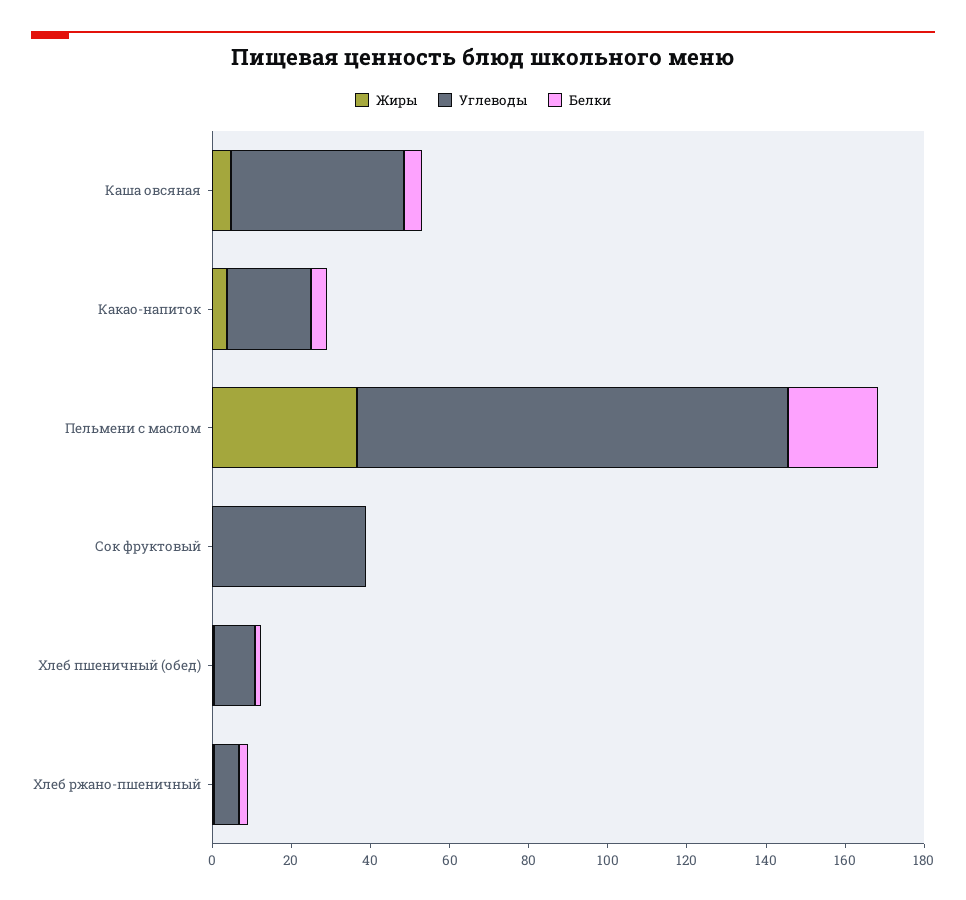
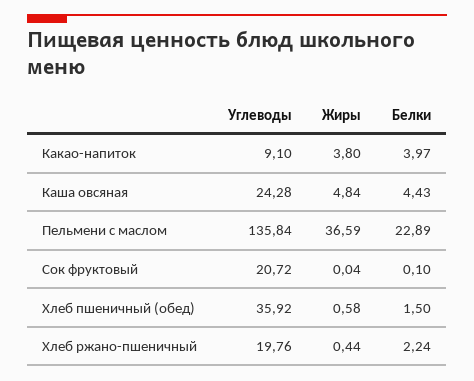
  {
    "Жиры": {
      "Каша овсяная": 4.84,
      "Какао-напиток": 3.8,
      "Пельмени с маслом": 36.59,
      "Сок фруктовый": 0.04,
      "Хлеб пшеничный (обед)": 0.58,
      "Хлеб ржано-пшеничный": 0.44
    },
    "Углеводы": {
-     "Каша овсяная": 45,
+     "Каша овсяная": 24.28,
-     "Какао-напиток": 20,
+     "Какао-напиток": 9.1,
-     "Пельмени с маслом": 110,
+     "Пельмени с маслом": 135.84,
-     "Сок фруктовый": 40,
+     "Сок фруктовый": 20.72,
-     "Хлеб пшеничный (обед)": 10,
+     "Хлеб пшеничный (обед)": 35.92,
-     "Хлеб ржано-пшеничный": 5
+     "Хлеб ржано-пшеничный": 19.76
    },
    "Белки": {
      "Каша овсяная": 4.43,
      "Какао-напиток": 3.97,
      "Пельмени с маслом": 22.89,
      "Сок фруктовый": 0.1,
      "Хлеб пшеничный (обед)": 1.5,
      "Хлеб ржано-пшеничный": 2.24
    }
  }

